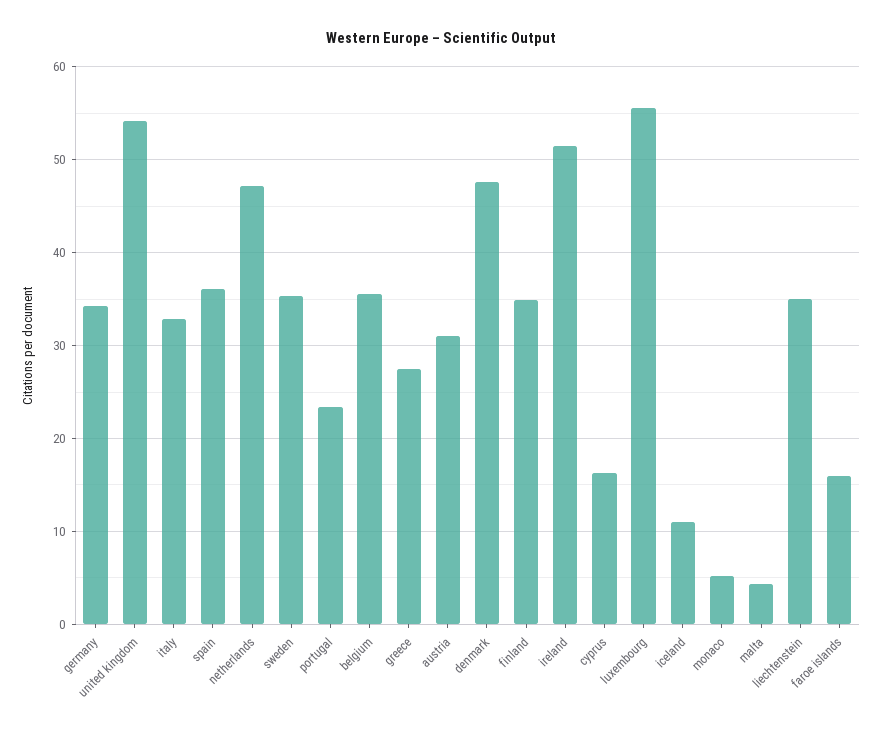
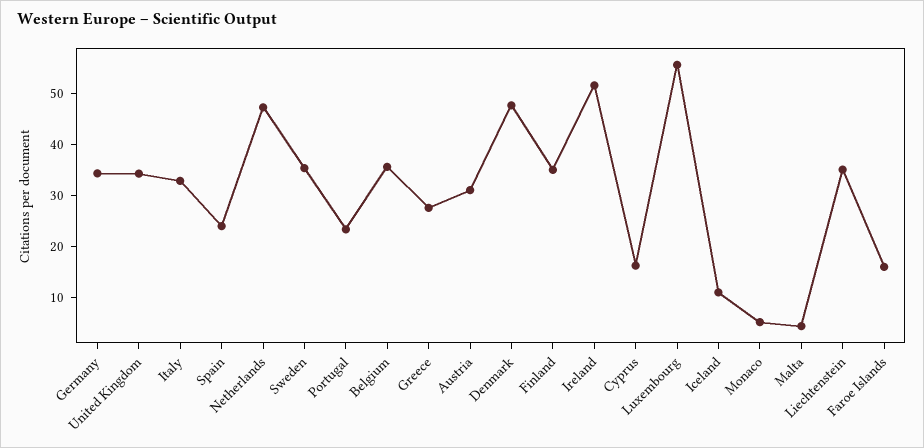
  {
    "germany": 34,
-   "united kingdom": 54,
+   "united kingdom": 34,
    "italy": 33,
-   "spain": 36,
+   "spain": 24,
    "netherlands": 47,
    "sweden": 35,
    "portugal": 23,
    "belgium": 36,
    "greece": 28,
    "austria": 31,
    "denmark": 48,
    "finland": 35,
    "ireland": 51,
    "cyprus": 16,
    "luxembourg": 56,
    "iceland": 11,
    "monaco": 5,
    "malta": 4,
    "liechtenstein": 35,
    "faroe islands": 16
  }

